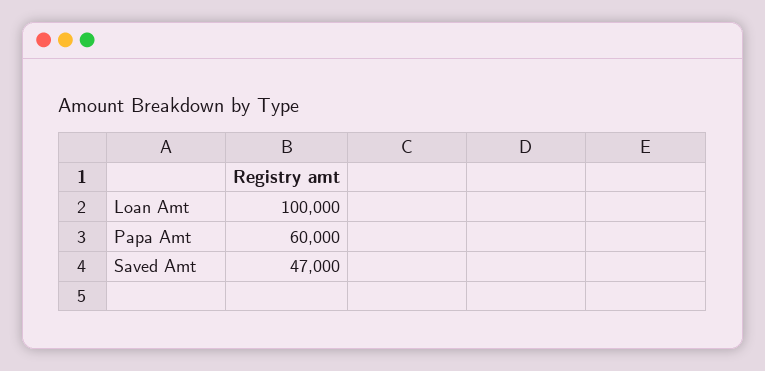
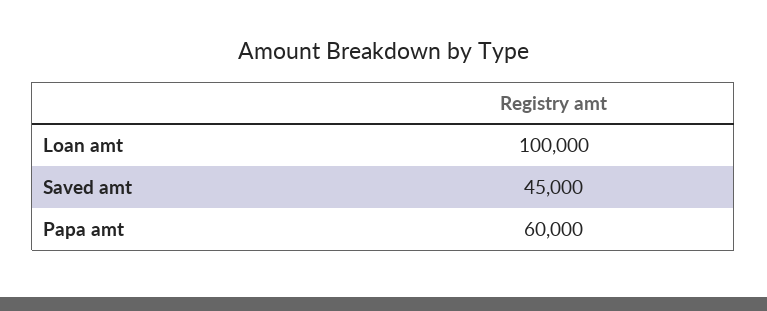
  {
    "Loan Amt": 100000,
    "Papa Amt": 60000,
-   "Saved Amt": 47000
+   "Saved Amt": 45000
  }

